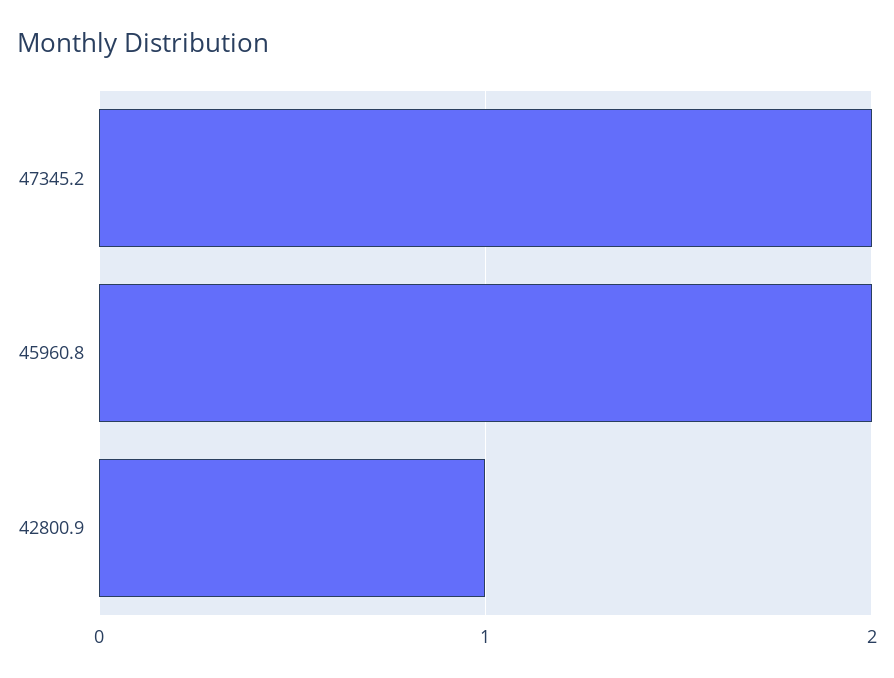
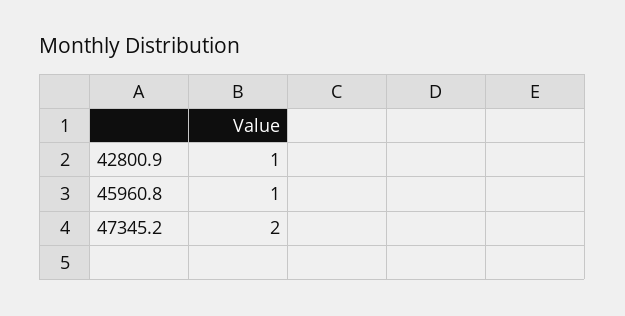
  {
    "47345.2": 2,
-   "45960.8": 2,
+   "45960.8": 1,
    "42800.9": 1
  }

